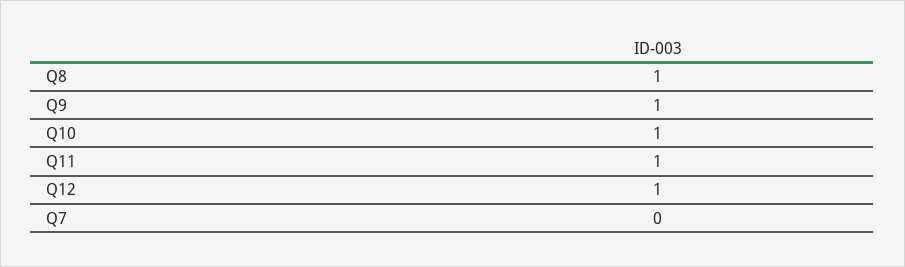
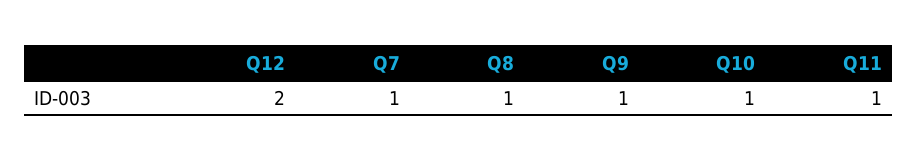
  {
    "Q8": 1,
    "Q9": 1,
    "Q10": 1,
    "Q11": 1,
-   "Q12": 1,
+   "Q12": 2,
-   "Q7": 0
+   "Q7": 1
  }

